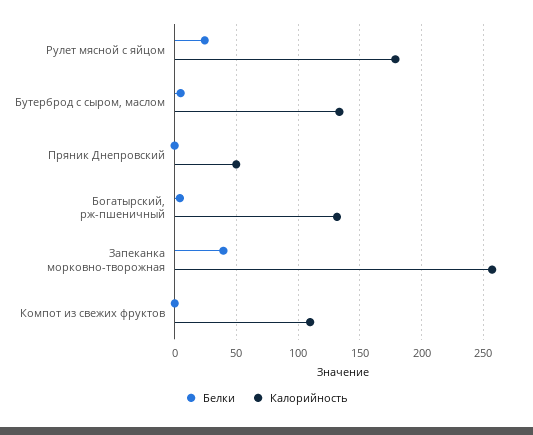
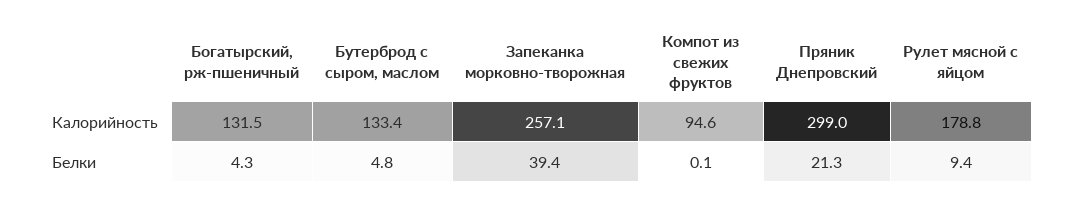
  {
    "Белки": {
-     "Рулет мясной с яйцом": 25,
+     "Рулет мясной с яйцом": 9.4,
      "Бутерброд с сыром, маслом": 4.8,
-     "Пряник Днепровский": 0,
+     "Пряник Днепровский": 21.3,
      "Богатырский, рж-пшеничный": 4.3,
      "Запеканка морковно-творожная": 39.4,
      "Компот из свежих фруктов": 0.1
    },
    "Калорийность": {
      "Рулет мясной с яйцом": 178.8,
      "Бутерброд с сыром, маслом": 133.4,
-     "Пряник Днепровский": 50,
+     "Пряник Днепровский": 299,
      "Богатырский, рж-пшеничный": 131.5,
      "Запеканка морковно-творожная": 257.1,
-     "Компот из свежих фруктов": 110
+     "Компот из свежих фруктов": 94.6
    }
  }

